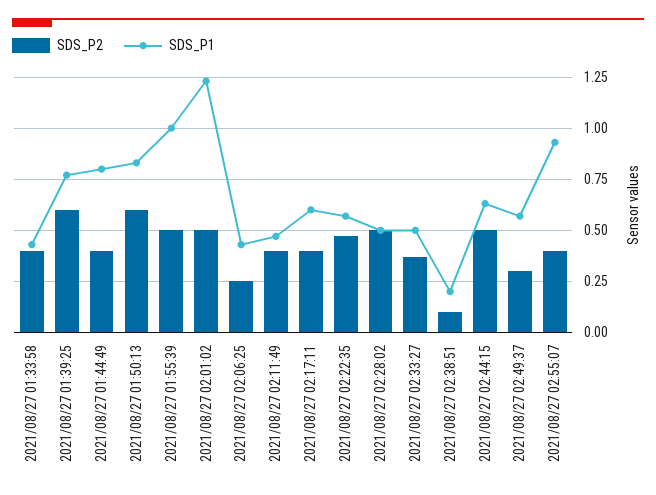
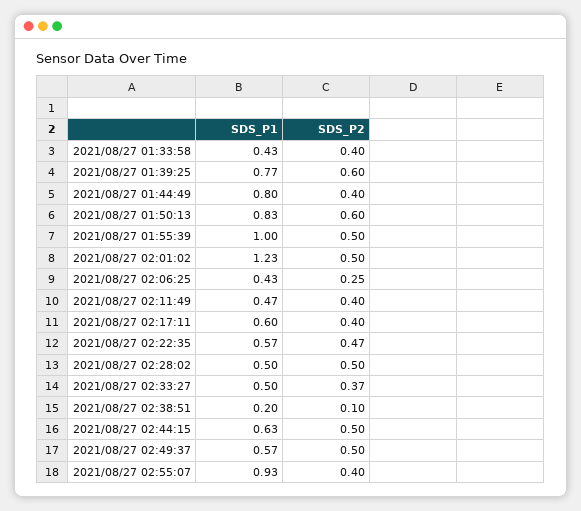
  {
    "SDS_P2": {
      "2021/08/27 01:33:58": 0.4,
      "2021/08/27 01:39:25": 0.6,
      "2021/08/27 01:44:49": 0.4,
      "2021/08/27 01:50:13": 0.6,
      "2021/08/27 01:55:39": 0.5,
      "2021/08/27 02:01:02": 0.5,
      "2021/08/27 02:06:25": 0.25,
      "2021/08/27 02:11:49": 0.4,
      "2021/08/27 02:17:11": 0.4,
      "2021/08/27 02:22:35": 0.47,
      "2021/08/27 02:28:02": 0.5,
      "2021/08/27 02:33:27": 0.37,
      "2021/08/27 02:38:51": 0.1,
      "2021/08/27 02:44:15": 0.5,
-     "2021/08/27 02:49:37": 0.3,
+     "2021/08/27 02:49:37": 0.5,
      "2021/08/27 02:55:07": 0.4
    },
    "SDS_P1": {
      "2021/08/27 01:33:58": 0.43,
      "2021/08/27 01:39:25": 0.77,
      "2021/08/27 01:44:49": 0.8,
      "2021/08/27 01:50:13": 0.83,
      "2021/08/27 01:55:39": 1,
      "2021/08/27 02:01:02": 1.23,
      "2021/08/27 02:06:25": 0.43,
      "2021/08/27 02:11:49": 0.47,
      "2021/08/27 02:17:11": 0.6,
      "2021/08/27 02:22:35": 0.57,
      "2021/08/27 02:28:02": 0.5,
      "2021/08/27 02:33:27": 0.5,
      "2021/08/27 02:38:51": 0.2,
      "2021/08/27 02:44:15": 0.63,
      "2021/08/27 02:49:37": 0.57,
      "2021/08/27 02:55:07": 0.93
    }
  }

